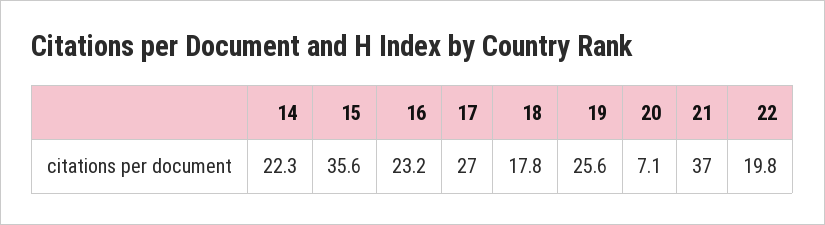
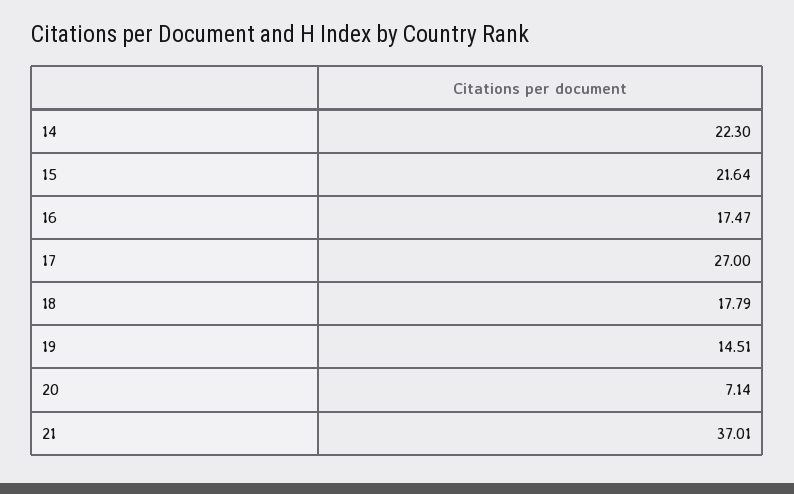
  {
    "14": 22.3,
-   "15": 35.6,
+   "15": 21.64,
-   "16": 23.2,
+   "16": 17.47,
    "17": 27,
    "18": 17.79,
-   "19": 25.6,
+   "19": 14.51,
    "20": 7.14,
-   "21": 37.01,
+   "21": 37.01
-   "22": 19.8
  }

